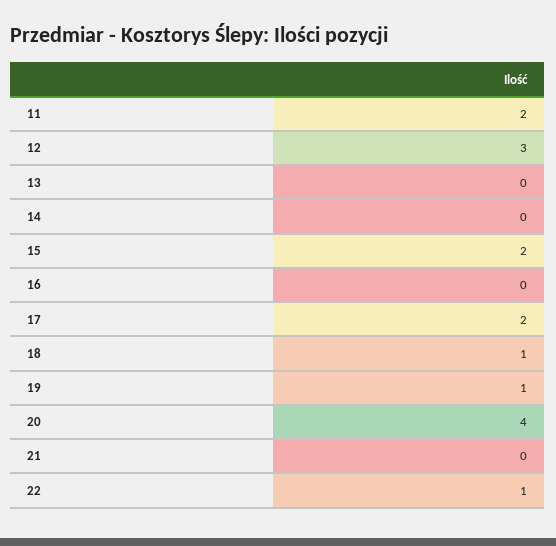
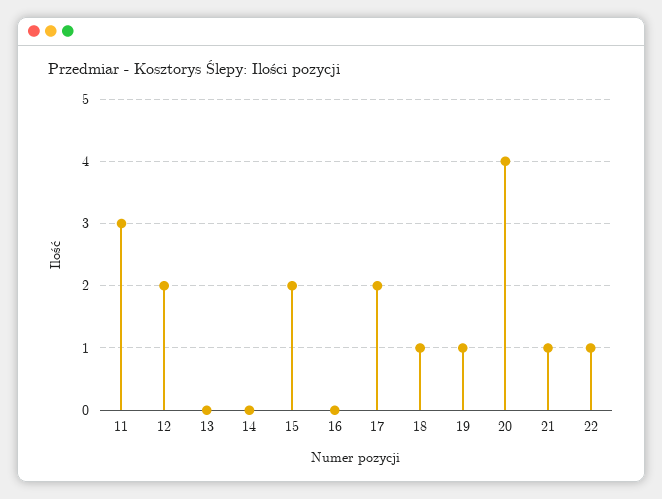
  {
-   "11": 2,
+   "11": 3,
-   "12": 3,
+   "12": 2,
    "13": 0,
    "14": 0,
    "15": 2,
    "16": 0,
    "17": 2,
    "18": 1,
    "19": 1,
    "20": 4,
-   "21": 0,
+   "21": 1,
    "22": 1
  }

